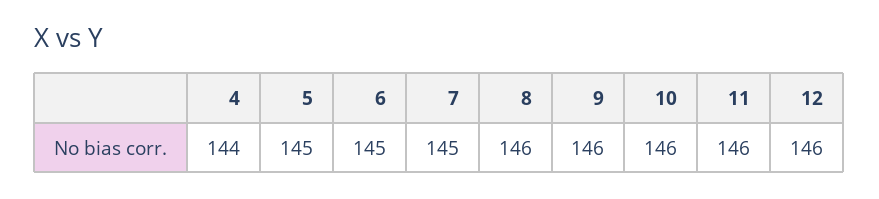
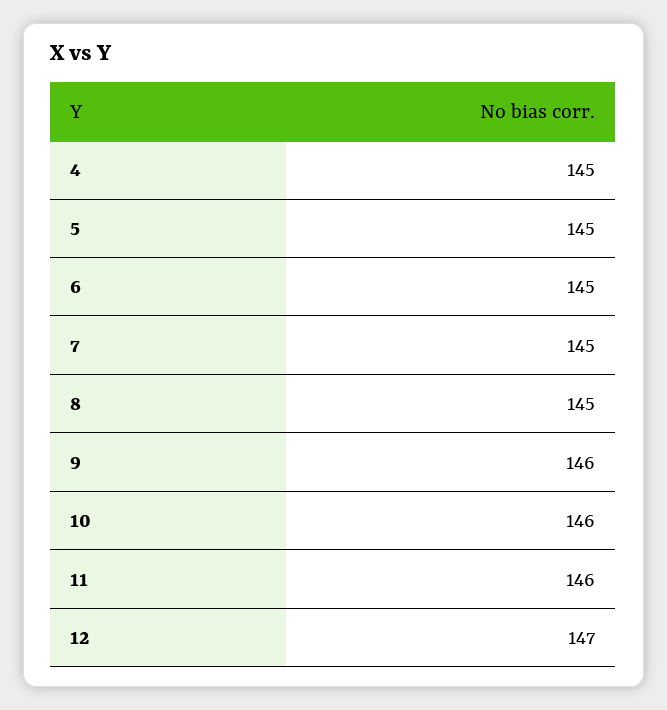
  {
-   "4": 144,
+   "4": 145,
    "5": 145,
    "6": 145,
    "7": 145,
-   "8": 146,
+   "8": 145,
    "9": 146,
    "10": 146,
    "11": 146,
-   "12": 146
+   "12": 147
  }

